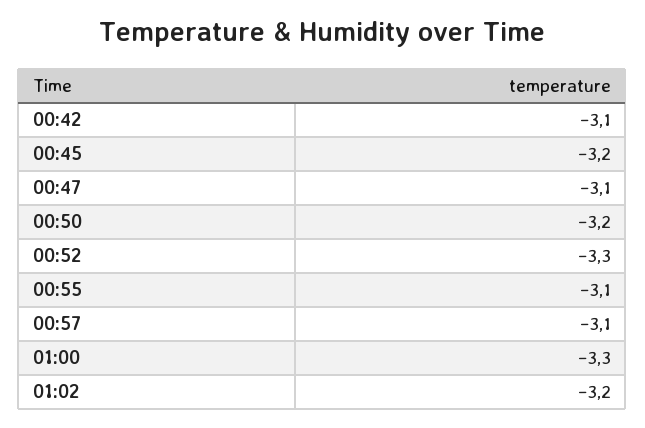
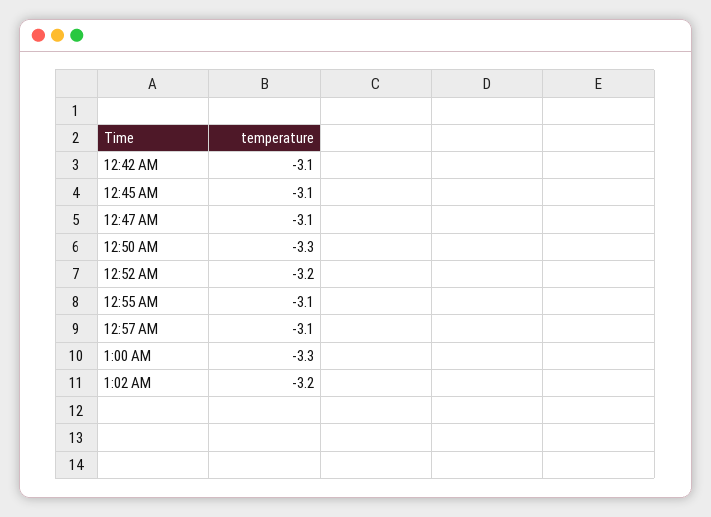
  {
    "00:42": -3.1,
-   "00:45": -3.2,
+   "00:45": -3.1,
    "00:47": -3.1,
-   "00:50": -3.2,
+   "00:50": -3.3,
-   "00:52": -3.3,
+   "00:52": -3.2,
    "00:55": -3.1,
    "00:57": -3.1,
    "01:00": -3.3,
    "01:02": -3.2
  }

